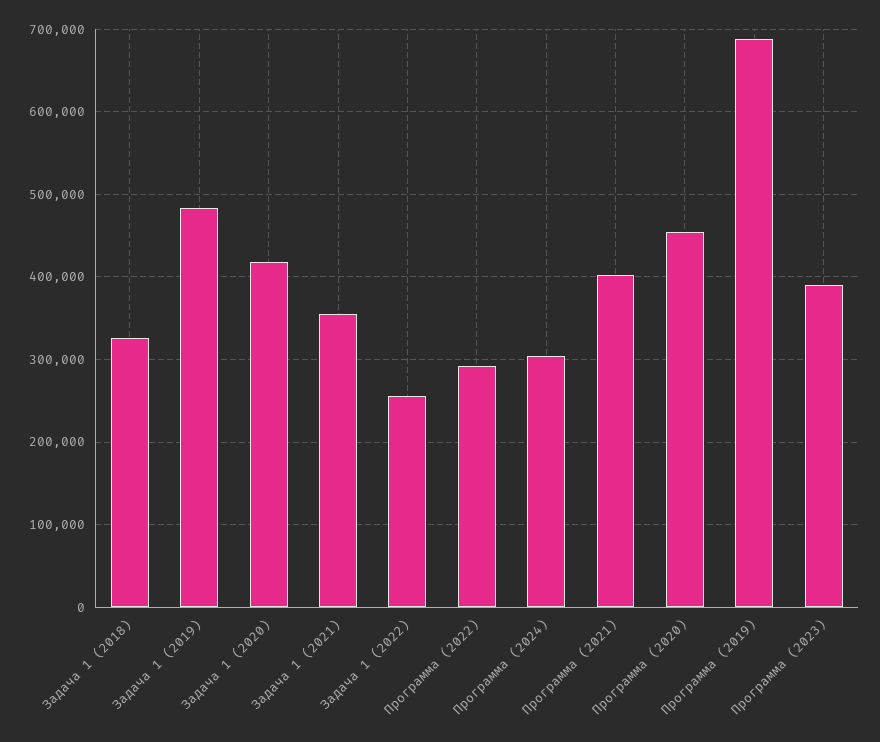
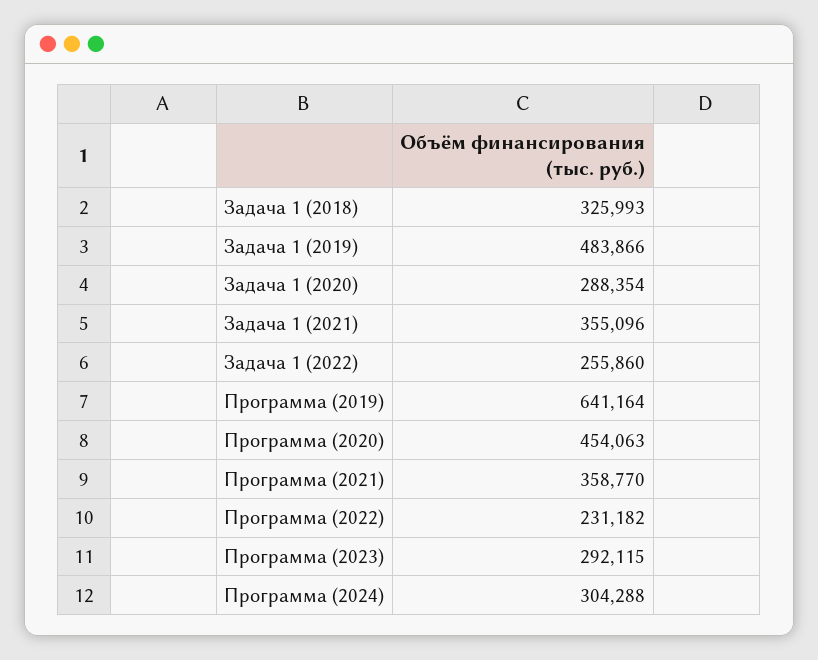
  {
    "Задача 1 (2018)": 325993,
    "Задача 1 (2019)": 483866,
-   "Задача 1 (2020)": 420000,
+   "Задача 1 (2020)": 288354,
    "Задача 1 (2021)": 355096,
    "Задача 1 (2022)": 255860,
-   "Программа (2022)": 290000,
+   "Программа (2022)": 231182,
    "Программа (2024)": 304288,
-   "Программа (2021)": 400000,
+   "Программа (2021)": 358770,
    "Программа (2020)": 454063,
-   "Программа (2019)": 690000,
+   "Программа (2019)": 641164,
-   "Программа (2023)": 390000
+   "Программа (2023)": 292115
  }

